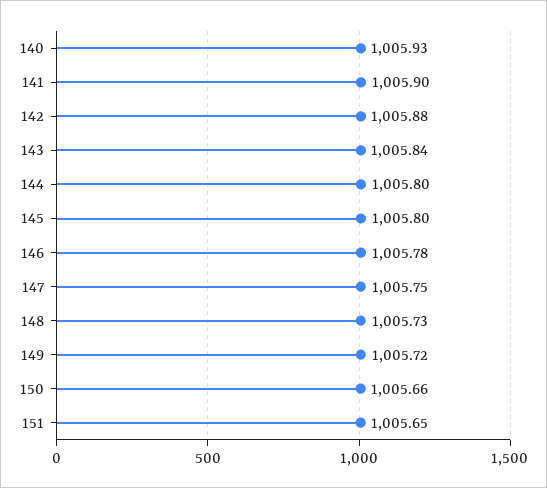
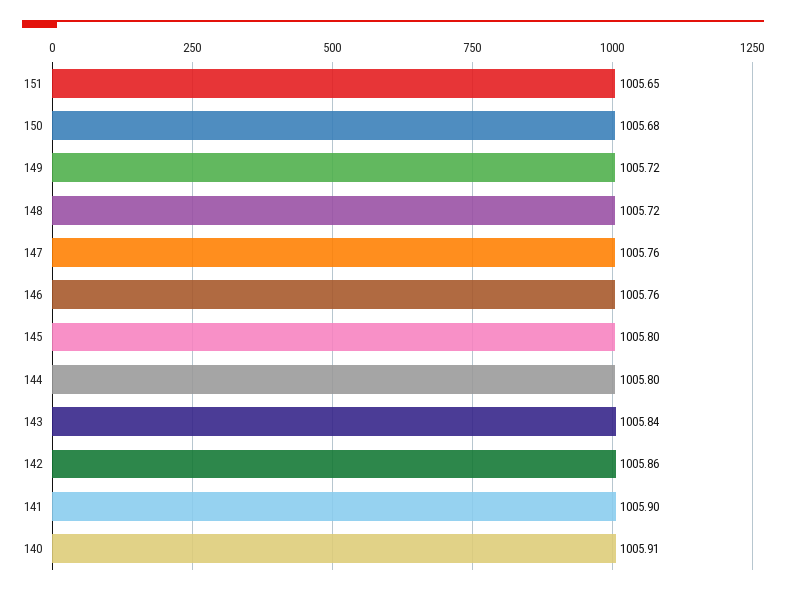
  {
-   "140": 1005.93,
+   "140": 1005.91,
    "141": 1005.9,
-   "142": 1005.88,
+   "142": 1005.86,
    "143": 1005.84,
    "144": 1005.8,
    "145": 1005.8,
-   "146": 1005.78,
+   "146": 1005.76,
-   "147": 1005.75,
+   "147": 1005.76,
-   "148": 1005.73,
+   "148": 1005.72,
    "149": 1005.72,
-   "150": 1005.66,
+   "150": 1005.68,
    "151": 1005.65
  }

